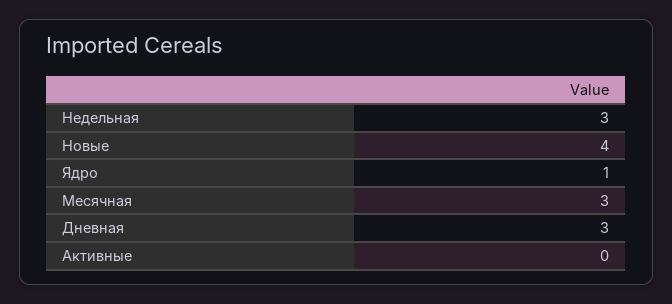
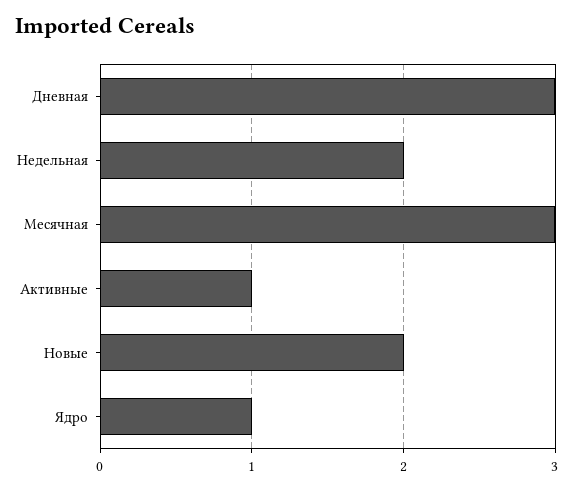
  {
-   "Недельная": 3,
+   "Недельная": 2,
-   "Новые": 4,
+   "Новые": 2,
    "Ядро": 1,
    "Месячная": 3,
    "Дневная": 3,
-   "Активные": 0
+   "Активные": 1
  }

